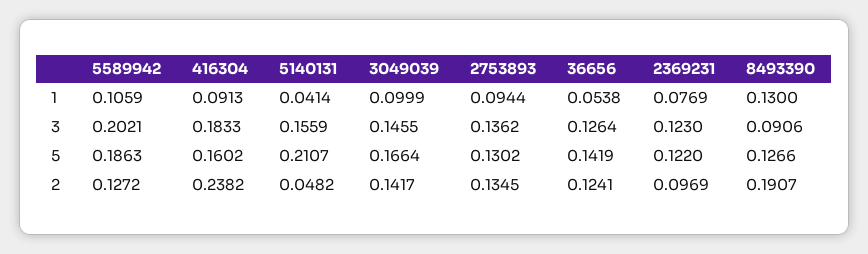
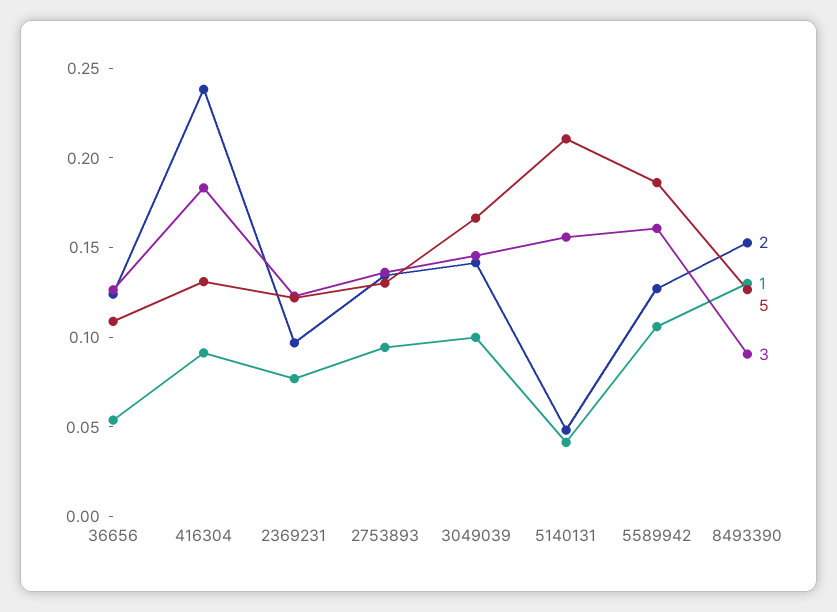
  {
    "1": {
      "5589942": 0.1059,
      "416304": 0.0913,
      "5140131": 0.0414,
      "3049039": 0.0999,
      "2753893": 0.0944,
      "36656": 0.0538,
      "2369231": 0.0769,
      "8493390": 0.13
    },
    "3": {
-     "5589942": 0.2021,
+     "5589942": 0.16,
      "416304": 0.1833,
      "5140131": 0.1559,
      "3049039": 0.1455,
      "2753893": 0.1362,
      "36656": 0.1264,
      "2369231": 0.123,
      "8493390": 0.0906
    },
    "5": {
      "5589942": 0.1863,
-     "416304": 0.1602,
+     "416304": 0.13,
      "5140131": 0.2107,
      "3049039": 0.1664,
      "2753893": 0.1302,
-     "36656": 0.1419,
+     "36656": 0.11,
      "2369231": 0.122,
      "8493390": 0.1266
    },
    "2": {
      "5589942": 0.1272,
      "416304": 0.2382,
      "5140131": 0.0482,
      "3049039": 0.1417,
      "2753893": 0.1345,
      "36656": 0.1241,
      "2369231": 0.0969,
-     "8493390": 0.1907
+     "8493390": 0.15
    }
  }

